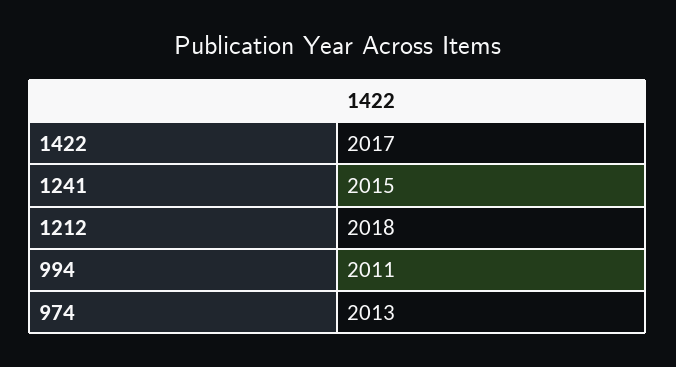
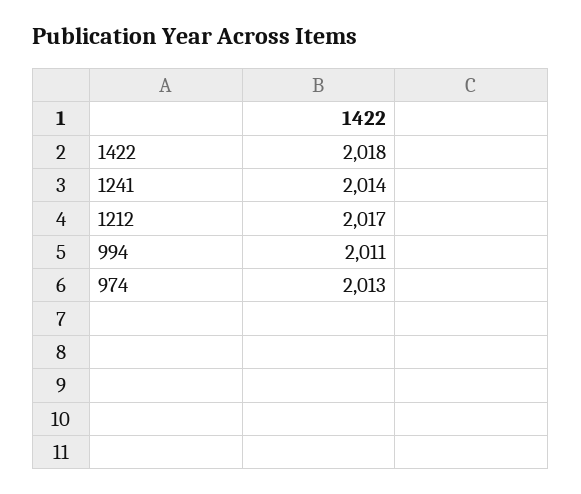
  {
-   "1422": 2017,
+   "1422": 2018,
-   "1241": 2015,
+   "1241": 2014,
-   "1212": 2018,
+   "1212": 2017,
    "994": 2011,
    "974": 2013
  }

